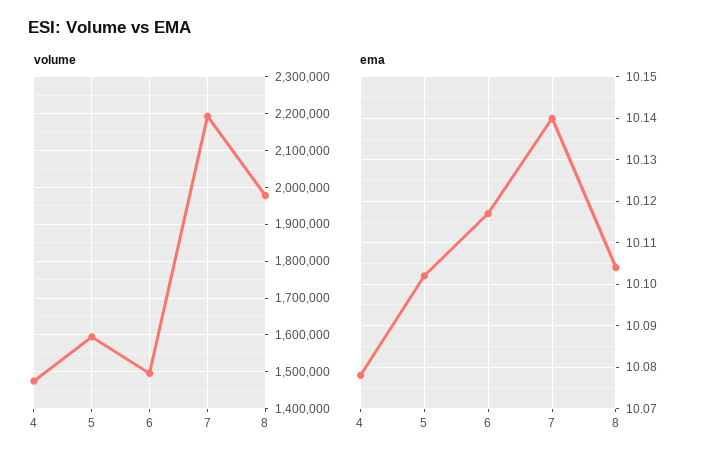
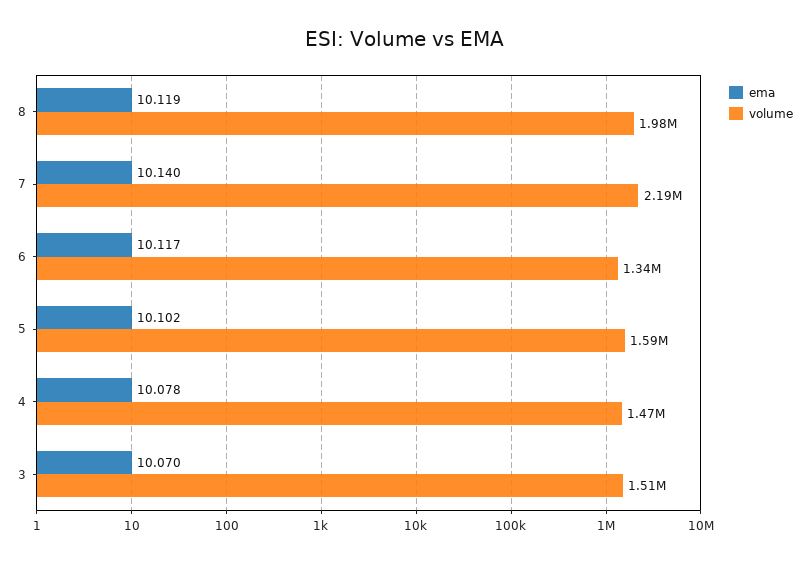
  {
    "volume": {
      "4": 1470000,
      "5": 1590000,
-     "6": 1500000,
+     "6": 1340000,
      "7": 2190000,
-     "8": 1980000
+     "8": 1980000,
+     "3": 1510000
    },
    "ema": {
      "4": 10.078,
      "5": 10.102,
      "6": 10.117,
      "7": 10.14,
-     "8": 10.105
+     "8": 10.119,
+     "3": 10.07
    }
  }

